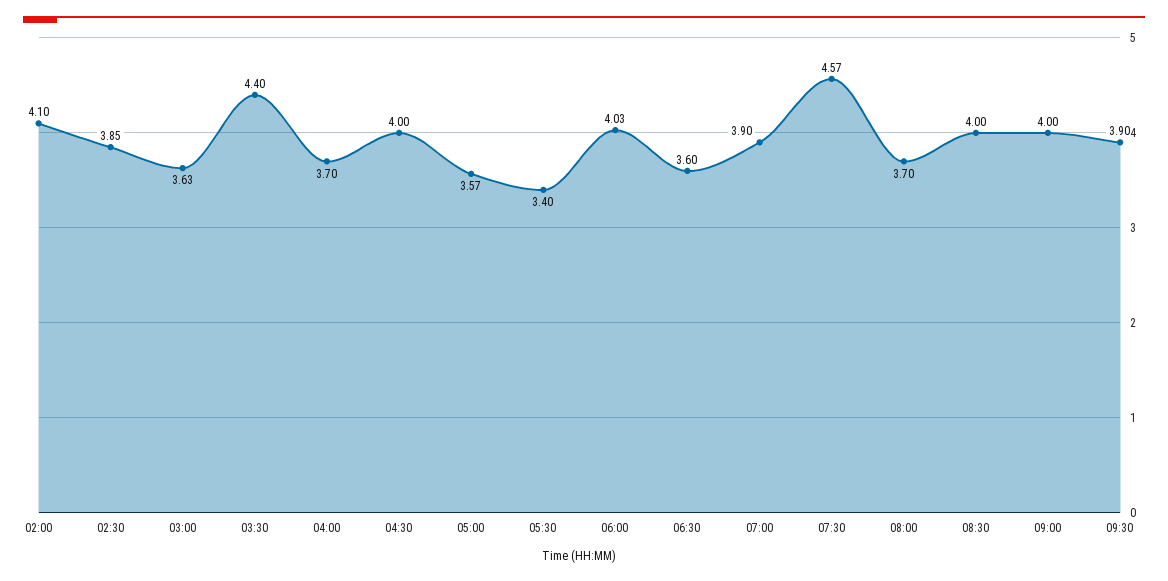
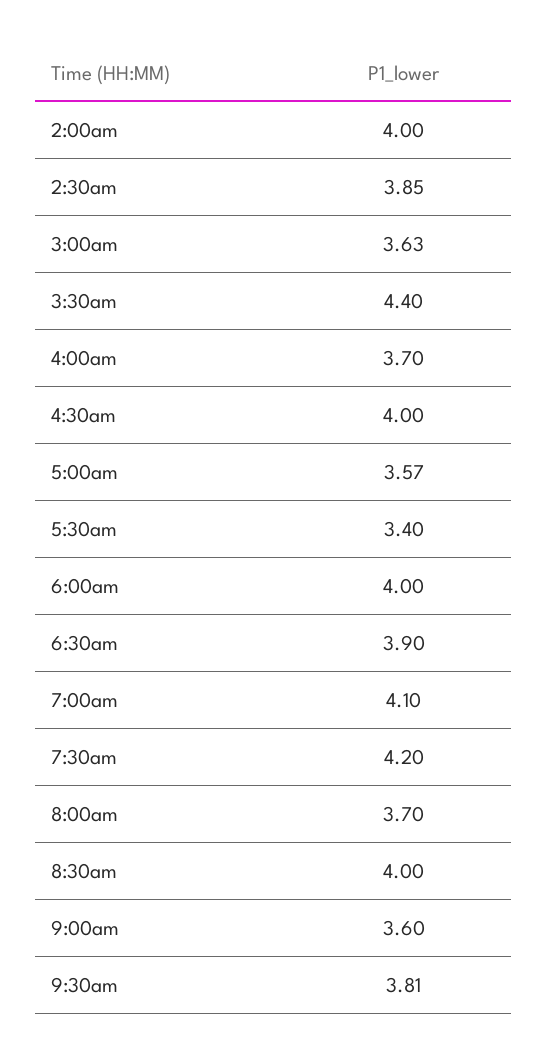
  {
-   "02:00": 4.1,
+   "02:00": 4,
    "02:30": 3.85,
    "03:00": 3.63,
    "03:30": 4.4,
    "04:00": 3.7,
    "04:30": 4,
    "05:00": 3.57,
    "05:30": 3.4,
-   "06:00": 4.03,
+   "06:00": 4,
-   "06:30": 3.6,
+   "06:30": 3.9,
-   "07:00": 3.9,
+   "07:00": 4.1,
-   "07:30": 4.57,
+   "07:30": 4.2,
    "08:00": 3.7,
    "08:30": 4,
-   "09:00": 4,
+   "09:00": 3.6,
-   "09:30": 3.9
+   "09:30": 3.81
  }

